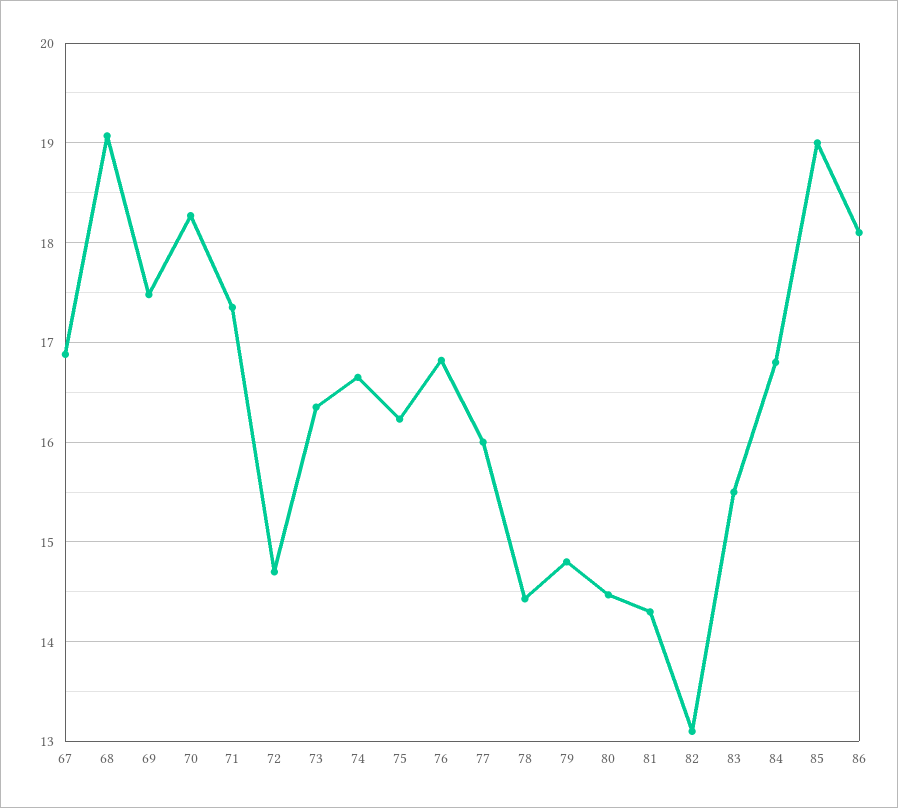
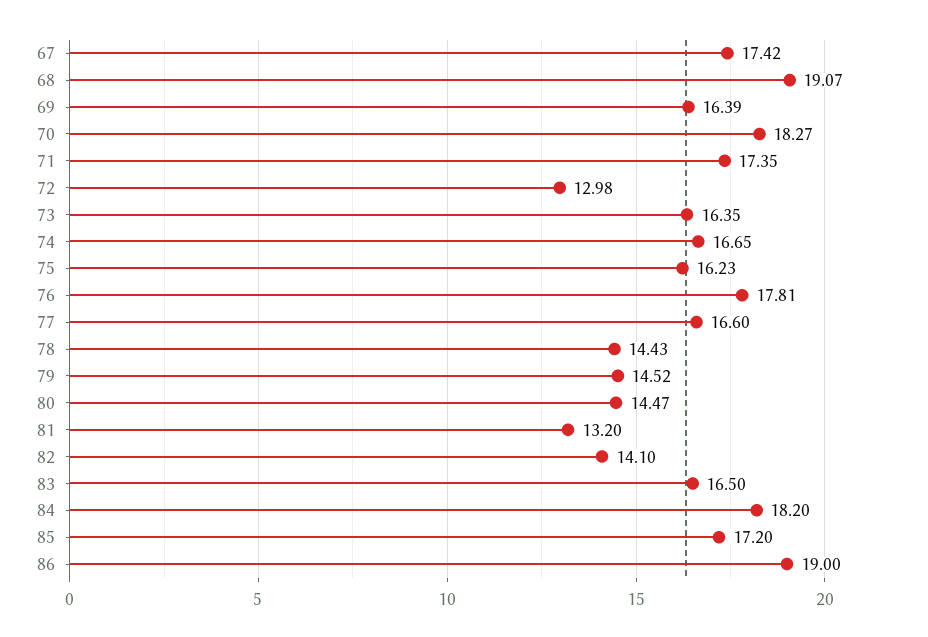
  {
-   "67": 16.9,
+   "67": 17.42,
    "68": 19.07,
-   "69": 17.5,
+   "69": 16.39,
    "70": 18.27,
    "71": 17.35,
-   "72": 14.7,
+   "72": 12.98,
    "73": 16.35,
    "74": 16.65,
    "75": 16.23,
-   "76": 16.8,
+   "76": 17.81,
-   "77": 16,
+   "77": 16.6,
    "78": 14.43,
-   "79": 14.8,
+   "79": 14.52,
    "80": 14.47,
-   "81": 14.3,
+   "81": 13.2,
-   "82": 13.1,
+   "82": 14.1,
-   "83": 15.5,
+   "83": 16.5,
-   "84": 16.8,
+   "84": 18.2,
-   "85": 19,
+   "85": 17.2,
-   "86": 18.1
+   "86": 19
  }

